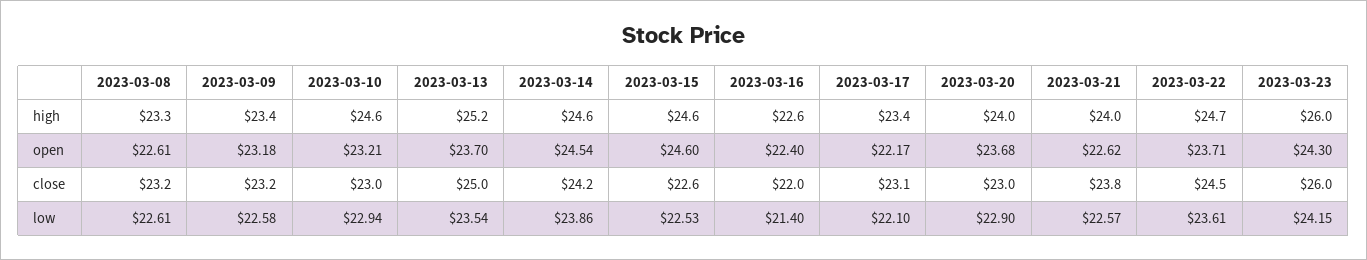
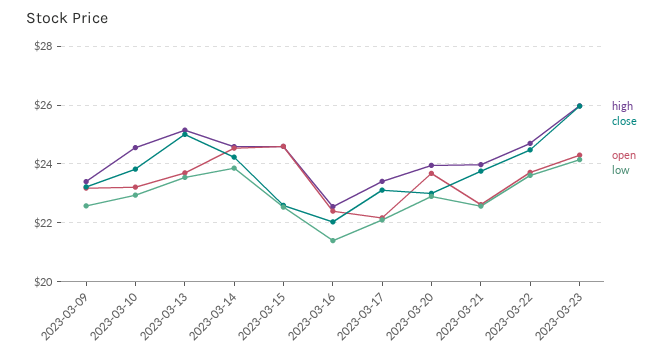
  {
    "high": {
-     "2023-03-08": 23.3,
      "2023-03-09": 23.4,
      "2023-03-10": 24.6,
      "2023-03-13": 25.2,
      "2023-03-14": 24.6,
      "2023-03-15": 24.6,
      "2023-03-16": 22.6,
      "2023-03-17": 23.4,
      "2023-03-20": 24,
      "2023-03-21": 24,
      "2023-03-22": 24.7,
      "2023-03-23": 26
    },
    "open": {
-     "2023-03-08": 22.61,
      "2023-03-09": 23.18,
      "2023-03-10": 23.21,
      "2023-03-13": 23.7,
      "2023-03-14": 24.54,
      "2023-03-15": 24.6,
      "2023-03-16": 22.4,
      "2023-03-17": 22.17,
      "2023-03-20": 23.68,
      "2023-03-21": 22.62,
      "2023-03-22": 23.71,
      "2023-03-23": 24.3
    },
    "close": {
-     "2023-03-08": 23.2,
      "2023-03-09": 23.2,
-     "2023-03-10": 23,
+     "2023-03-10": 23.75,
      "2023-03-13": 25,
      "2023-03-14": 24.2,
      "2023-03-15": 22.6,
      "2023-03-16": 22,
      "2023-03-17": 23.1,
      "2023-03-20": 23,
      "2023-03-21": 23.8,
      "2023-03-22": 24.5,
      "2023-03-23": 26
    },
    "low": {
-     "2023-03-08": 22.61,
      "2023-03-09": 22.58,
      "2023-03-10": 22.94,
      "2023-03-13": 23.54,
      "2023-03-14": 23.86,
      "2023-03-15": 22.53,
      "2023-03-16": 21.4,
      "2023-03-17": 22.1,
      "2023-03-20": 22.9,
      "2023-03-21": 22.57,
      "2023-03-22": 23.61,
      "2023-03-23": 24.15
    }
  }

